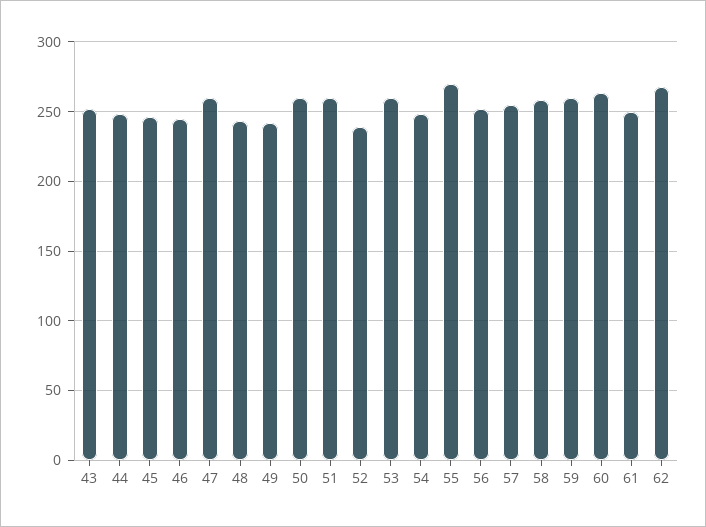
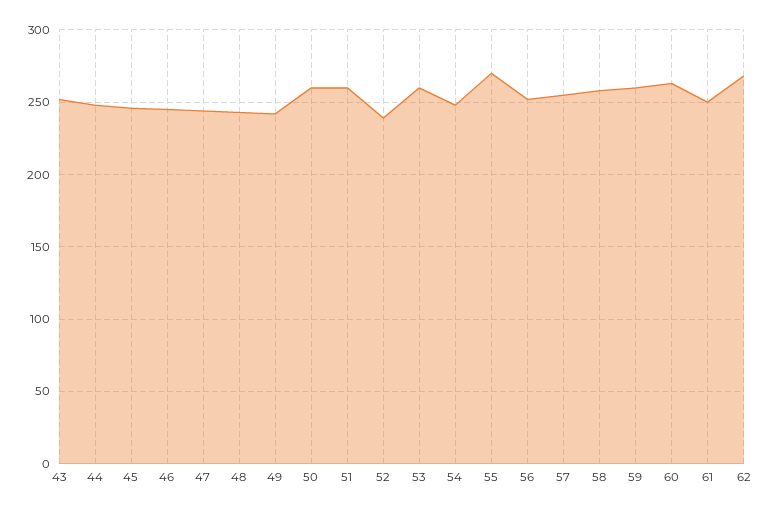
  {
    "43": 250,
    "44": 250,
    "45": 245,
    "46": 245,
-   "47": 260,
+   "47": 245,
    "48": 245,
    "49": 240,
    "50": 260,
    "51": 260,
    "52": 240,
    "53": 260,
    "54": 250,
    "55": 270,
    "56": 250,
    "57": 255,
    "58": 260,
    "59": 260,
    "60": 265,
    "61": 250,
    "62": 270
  }

